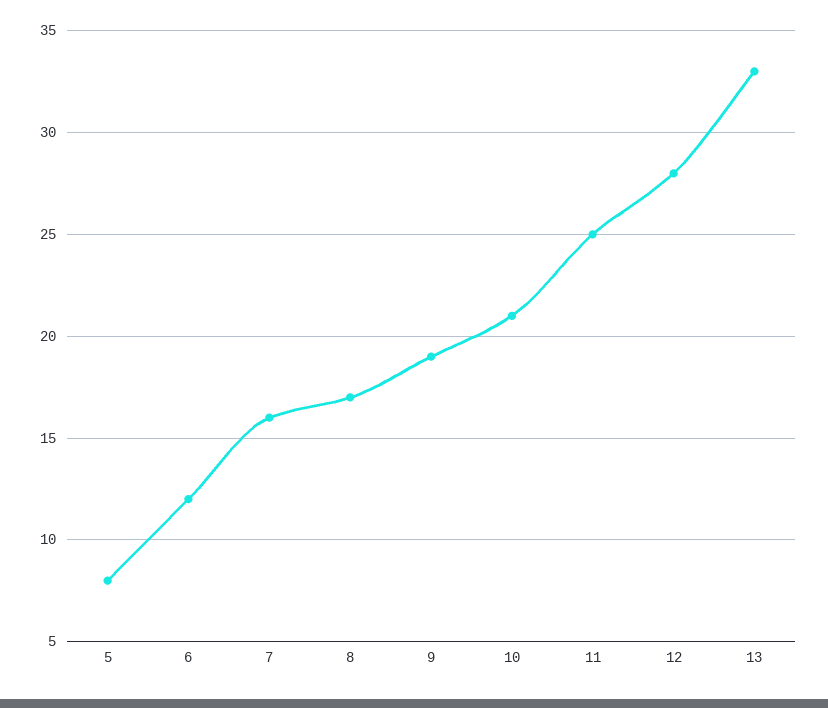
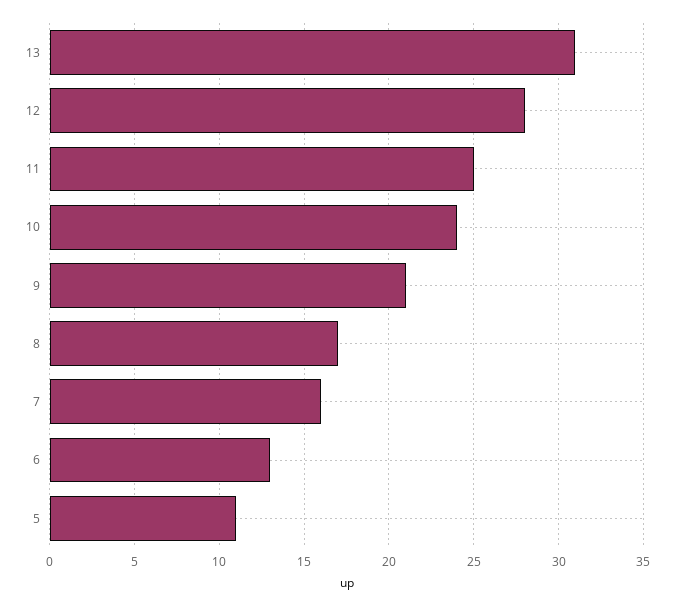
  {
-   "5": 8,
+   "5": 11,
-   "6": 12,
+   "6": 13,
    "7": 16,
    "8": 17,
-   "9": 19,
+   "9": 21,
-   "10": 21,
+   "10": 24,
    "11": 25,
    "12": 28,
-   "13": 33
+   "13": 31
  }

